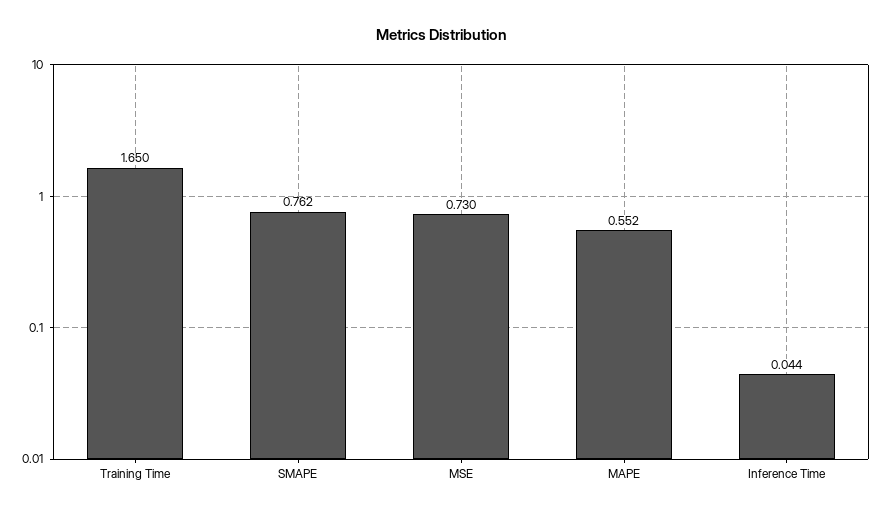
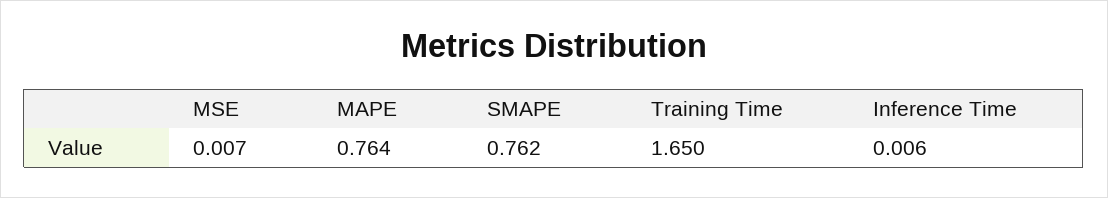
  {
    "Training Time": 1.65,
    "SMAPE": 0.762,
-   "MSE": 0.73,
+   "MSE": 0.007,
-   "MAPE": 0.552,
+   "MAPE": 0.764,
-   "Inference Time": 0.044
+   "Inference Time": 0.006
  }

